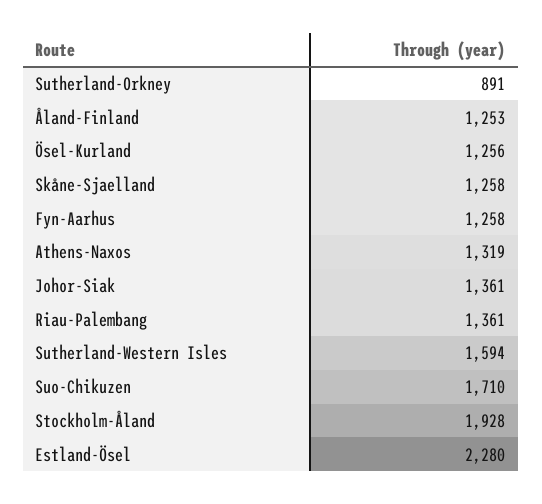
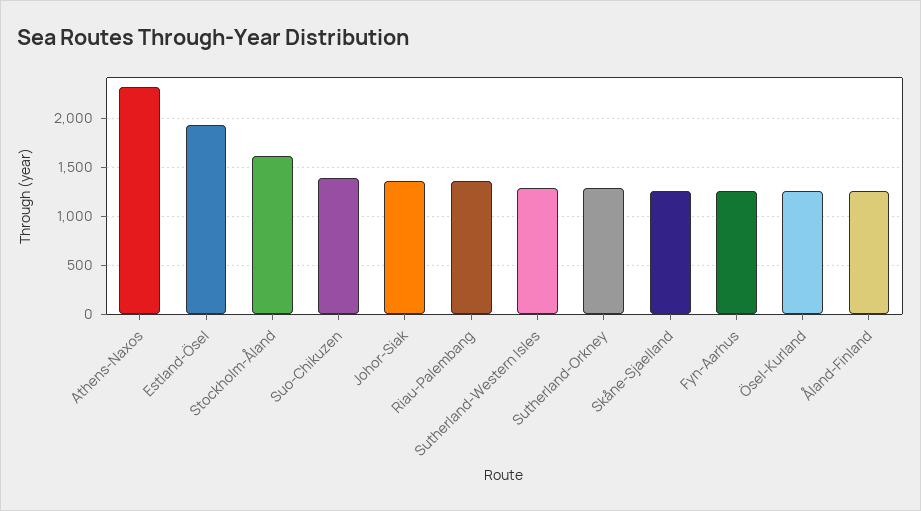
  {
-   "Sutherland-Orkney": 891,
+   "Sutherland-Orkney": 1300,
    "Åland-Finland": 1253,
    "Ösel-Kurland": 1256,
    "Skåne-Sjaelland": 1258,
    "Fyn-Aarhus": 1258,
-   "Athens-Naxos": 1319,
+   "Athens-Naxos": 2300,
    "Johor-Siak": 1361,
    "Riau-Palembang": 1361,
-   "Sutherland-Western Isles": 1594,
+   "Sutherland-Western Isles": 1300,
-   "Suo-Chikuzen": 1710,
+   "Suo-Chikuzen": 1400,
-   "Stockholm-Åland": 1928,
+   "Stockholm-Åland": 1600,
-   "Estland-Ösel": 2280
+   "Estland-Ösel": 1900
  }

